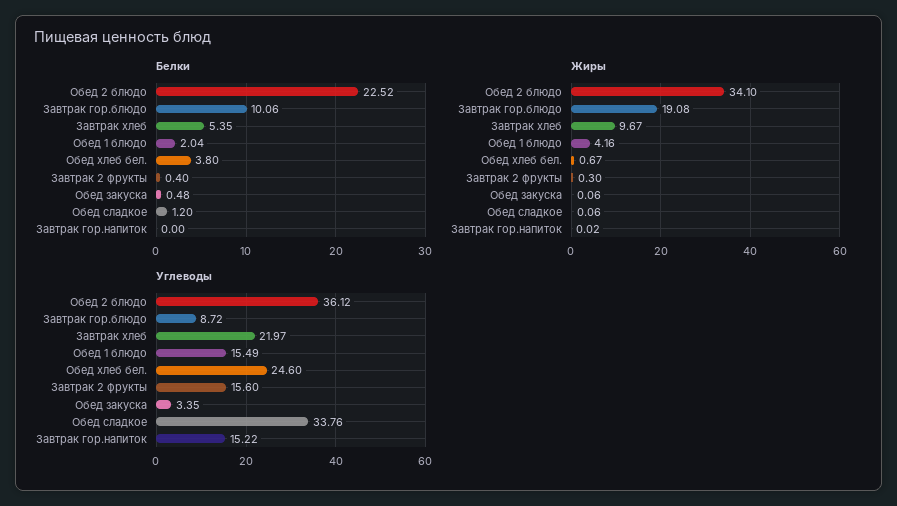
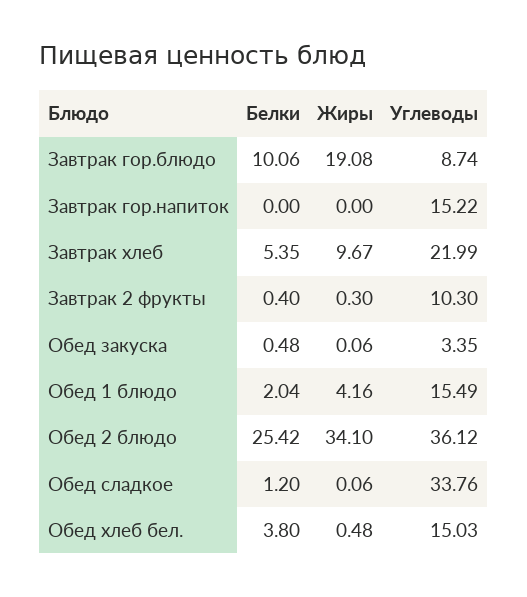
  {
    "Белки": {
-     "Обед 2 блюдо": 22.52,
+     "Обед 2 блюдо": 25.42,
      "Завтрак гор.блюдо": 10.06,
      "Завтрак хлеб": 5.35,
      "Обед 1 блюдо": 2.04,
      "Обед хлеб бел.": 3.8,
      "Завтрак 2 фрукты": 0.4,
      "Обед закуска": 0.48,
      "Обед сладкое": 1.2,
      "Завтрак гор.напиток": 0
    },
    "Жиры": {
      "Обед 2 блюдо": 34.1,
      "Завтрак гор.блюдо": 19.08,
      "Завтрак хлеб": 9.67,
      "Обед 1 блюдо": 4.16,
-     "Обед хлеб бел.": 0.67,
+     "Обед хлеб бел.": 0.48,
      "Завтрак 2 фрукты": 0.3,
      "Обед закуска": 0.06,
      "Обед сладкое": 0.06,
-     "Завтрак гор.напиток": 0.02
+     "Завтрак гор.напиток": 0
    },
    "Углеводы": {
      "Обед 2 блюдо": 36.12,
-     "Завтрак гор.блюдо": 8.72,
+     "Завтрак гор.блюдо": 8.74,
-     "Завтрак хлеб": 21.97,
+     "Завтрак хлеб": 21.99,
      "Обед 1 блюдо": 15.49,
-     "Обед хлеб бел.": 24.6,
+     "Обед хлеб бел.": 15.03,
-     "Завтрак 2 фрукты": 15.6,
+     "Завтрак 2 фрукты": 10.3,
      "Обед закуска": 3.35,
      "Обед сладкое": 33.76,
      "Завтрак гор.напиток": 15.22
    }
  }

